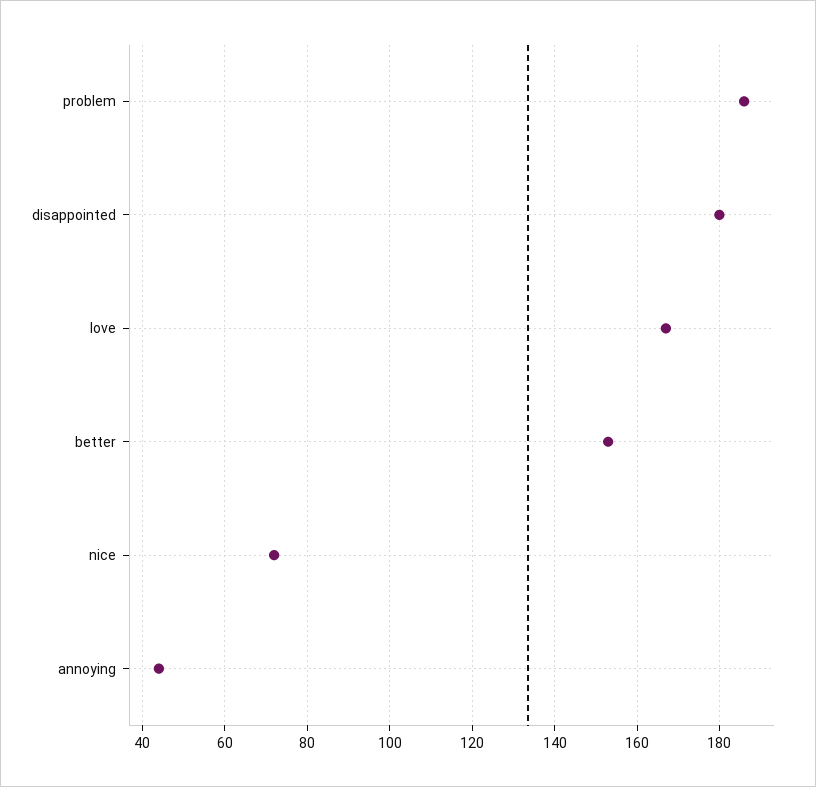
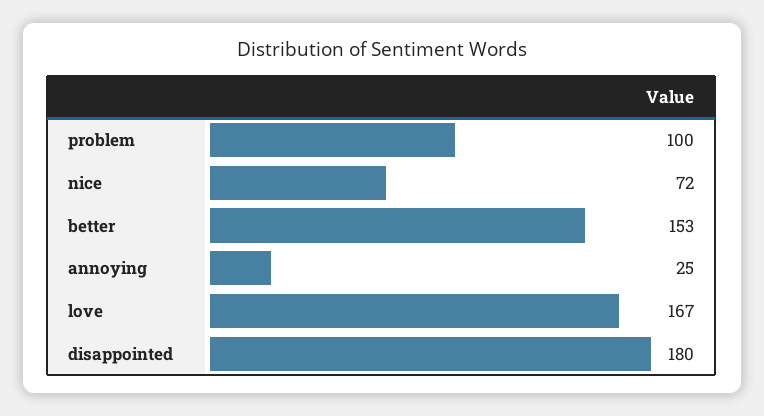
  {
-   "problem": 185,
+   "problem": 100,
    "disappointed": 180,
    "love": 167,
    "better": 153,
    "nice": 72,
-   "annoying": 45
+   "annoying": 25
  }

